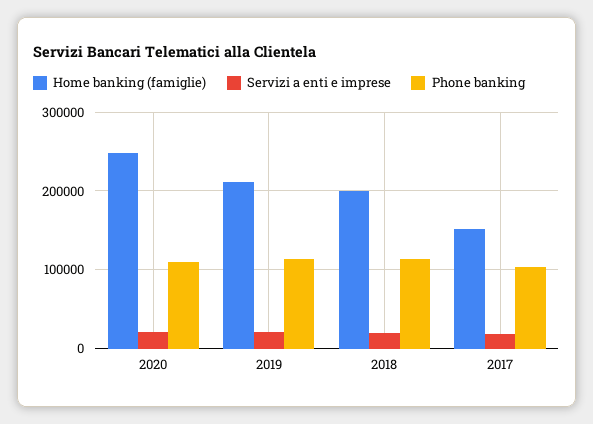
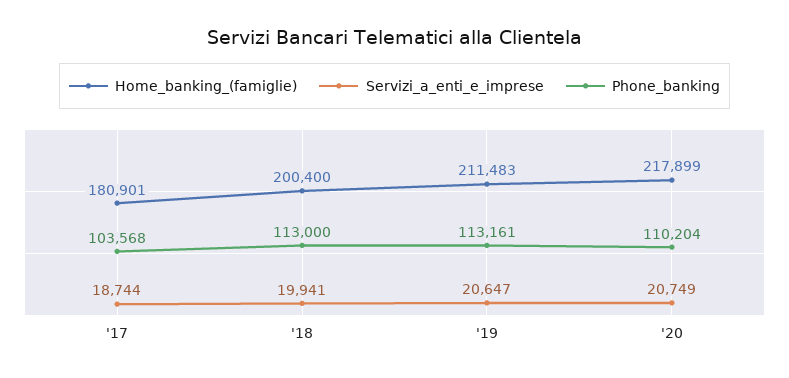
  {
    "Home banking (famiglie)": {
-     "2020": 250000,
+     "2020": 217899,
      "2019": 211483,
      "2018": 200400,
-     "2017": 150000
+     "2017": 180901
    },
    "Servizi a enti e imprese": {
      "2020": 20749,
      "2019": 20647,
      "2018": 19941,
      "2017": 18744
    },
    "Phone banking": {
      "2020": 110204,
      "2019": 113161,
      "2018": 113000,
      "2017": 103568
    }
  }

